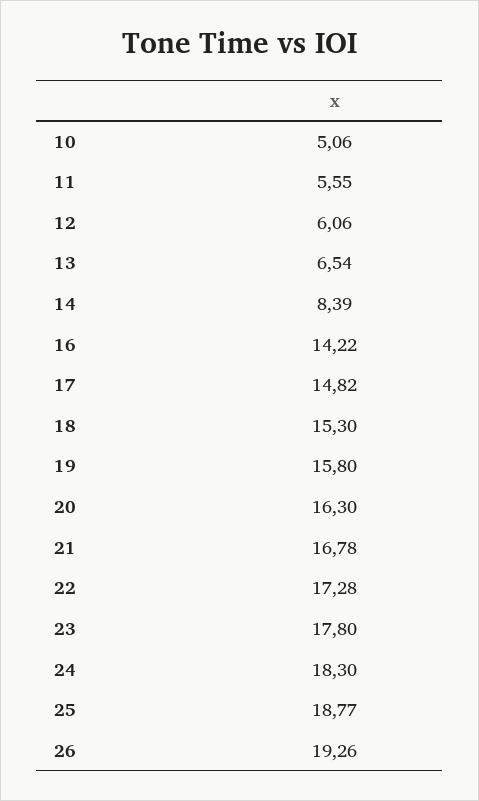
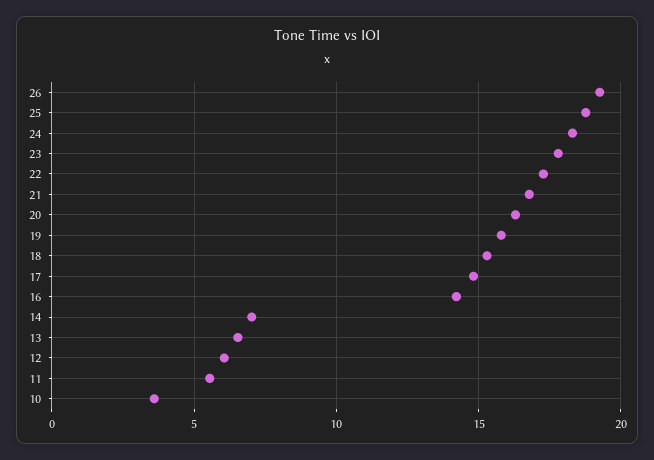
  {
-   "10": 5.06,
+   "10": 3.5,
    "11": 5.55,
    "12": 6.06,
    "13": 6.54,
-   "14": 8.39,
+   "14": 7,
    "16": 14.22,
    "17": 14.82,
    "18": 15.3,
    "19": 15.8,
    "20": 16.3,
    "21": 16.78,
    "22": 17.28,
    "23": 17.8,
    "24": 18.3,
    "25": 18.77,
    "26": 19.26
  }

